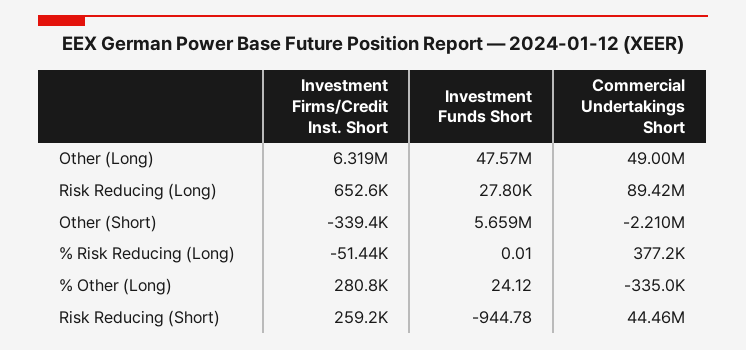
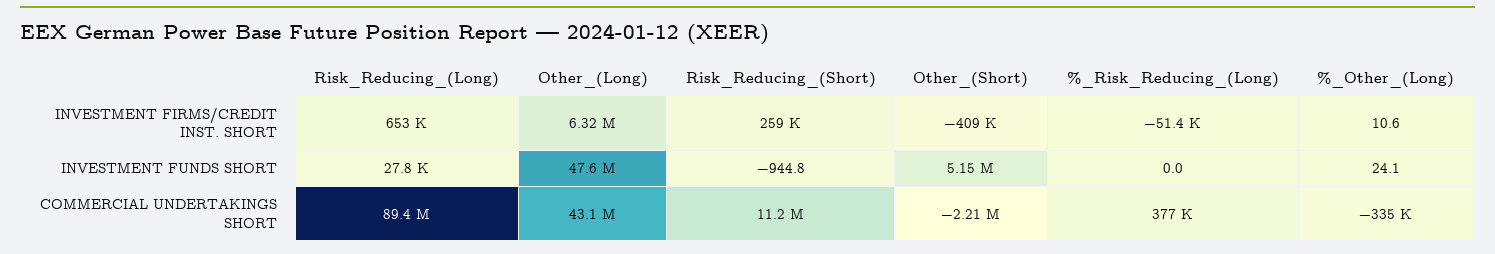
  {
    "Investment Firms/Credit Inst. Short": {
      "Other (Long)": 6319000,
      "Risk Reducing (Long)": 652600,
-     "Other (Short)": -339400,
+     "Other (Short)": -409000,
      "% Risk Reducing (Long)": -51440,
-     "% Other (Long)": 280800,
+     "% Other (Long)": 10.6,
      "Risk Reducing (Short)": 259200
    },
    "Investment Funds Short": {
      "Other (Long)": 47570000,
      "Risk Reducing (Long)": 27800,
-     "Other (Short)": 5659000,
+     "Other (Short)": 5150000,
      "% Risk Reducing (Long)": 0.01,
      "% Other (Long)": 24.12,
      "Risk Reducing (Short)": -944.78
    },
    "Commercial Undertakings Short": {
-     "Other (Long)": 49000000,
+     "Other (Long)": 43100000,
      "Risk Reducing (Long)": 89420000,
      "Other (Short)": -2210000,
      "% Risk Reducing (Long)": 377200,
      "% Other (Long)": -335000,
-     "Risk Reducing (Short)": 44460000
+     "Risk Reducing (Short)": 11200000
    }
  }

